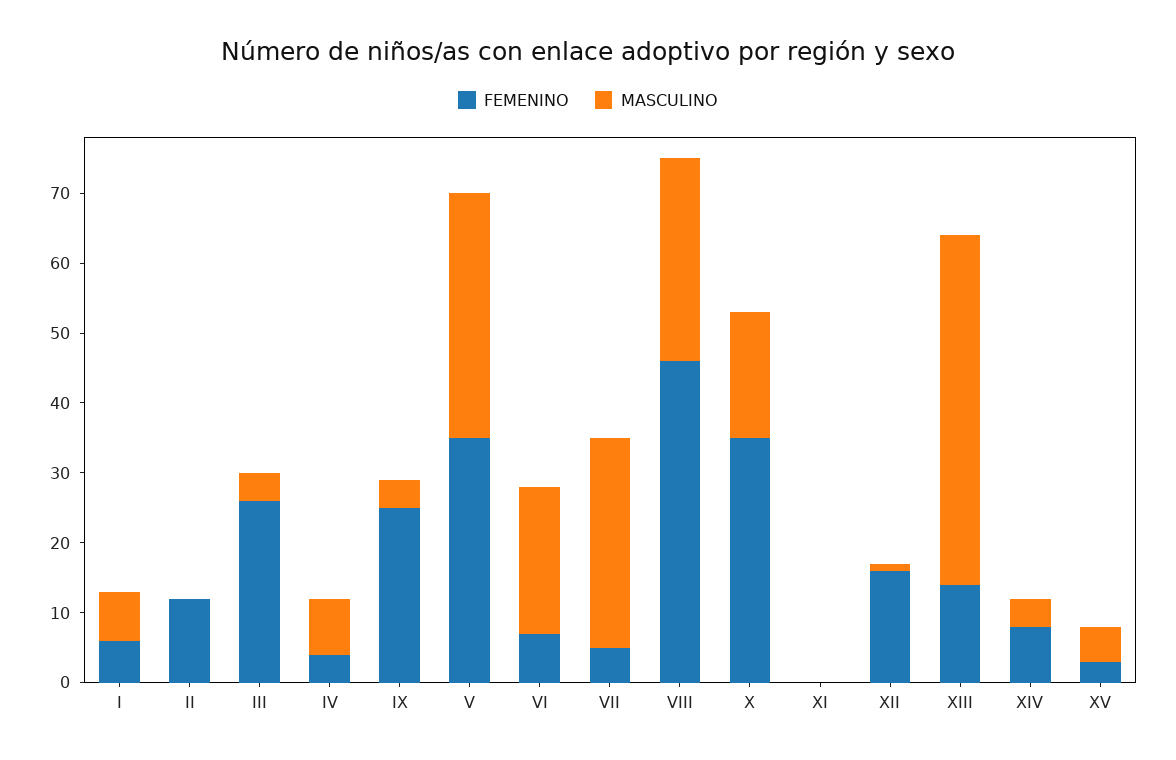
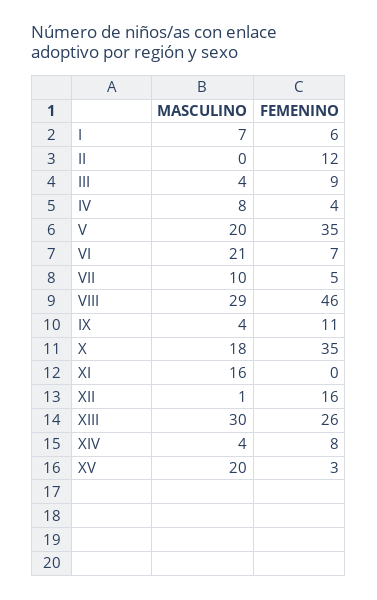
  {
    "FEMENINO": {
      "I": 6,
      "II": 12,
-     "III": 25,
+     "III": 9,
      "IV": 4,
-     "IX": 25,
+     "IX": 11,
      "V": 35,
      "VI": 7,
      "VII": 5,
      "VIII": 46,
      "X": 35,
      "XI": 0,
      "XII": 16,
-     "XIII": 15,
+     "XIII": 26,
      "XIV": 8,
      "XV": 3
    },
    "MASCULINO": {
      "I": 7,
      "II": 0,
      "III": 4,
      "IV": 8,
      "IX": 4,
-     "V": 35,
+     "V": 20,
      "VI": 21,
-     "VII": 30,
+     "VII": 10,
      "VIII": 29,
      "X": 18,
-     "XI": 0,
+     "XI": 16,
      "XII": 1,
-     "XIII": 50,
+     "XIII": 30,
      "XIV": 4,
-     "XV": 5
+     "XV": 20
    }
  }

